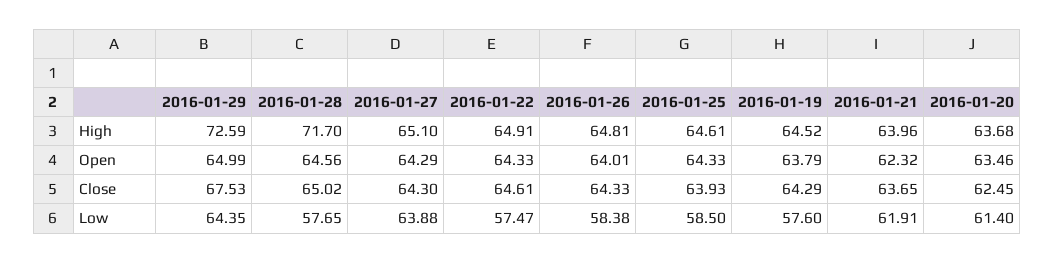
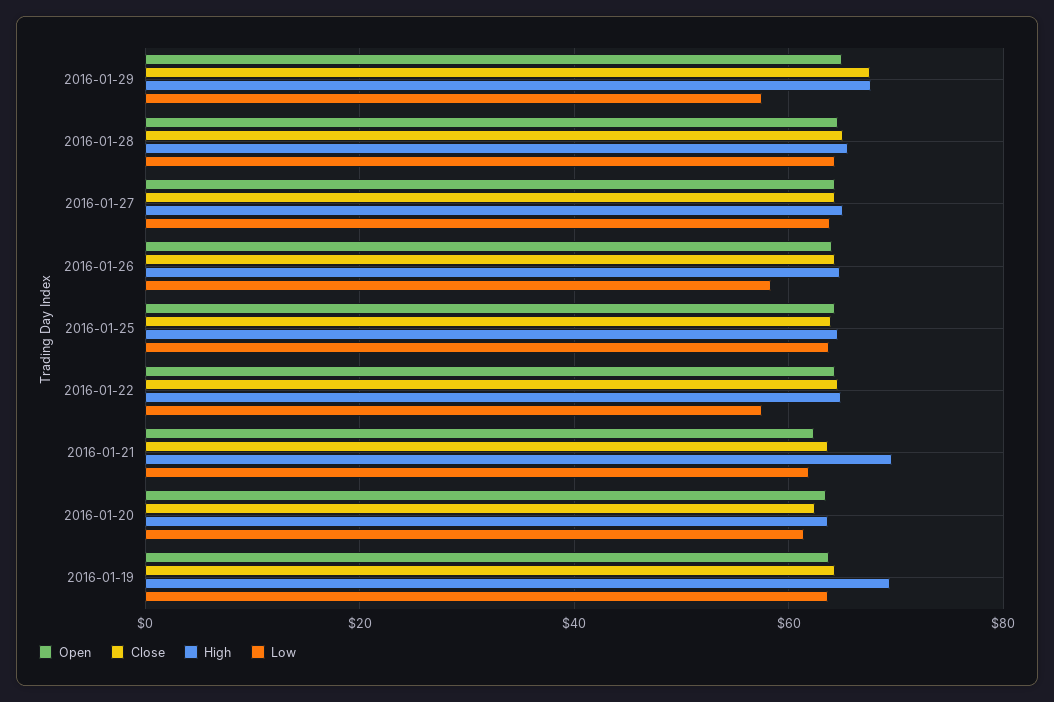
  {
    "High": {
-     "2016-01-29": 72.59,
+     "2016-01-29": 68,
-     "2016-01-28": 71.7,
+     "2016-01-28": 66,
      "2016-01-27": 65.1,
      "2016-01-22": 64.91,
      "2016-01-26": 64.81,
      "2016-01-25": 64.61,
-     "2016-01-19": 64.52,
+     "2016-01-19": 70,
-     "2016-01-21": 63.96,
+     "2016-01-21": 70,
      "2016-01-20": 63.68
    },
    "Open": {
      "2016-01-29": 64.99,
      "2016-01-28": 64.56,
      "2016-01-27": 64.29,
      "2016-01-22": 64.33,
      "2016-01-26": 64.01,
      "2016-01-25": 64.33,
      "2016-01-19": 63.79,
      "2016-01-21": 62.32,
      "2016-01-20": 63.46
    },
    "Close": {
      "2016-01-29": 67.53,
      "2016-01-28": 65.02,
      "2016-01-27": 64.3,
      "2016-01-22": 64.61,
      "2016-01-26": 64.33,
      "2016-01-25": 63.93,
      "2016-01-19": 64.29,
      "2016-01-21": 63.65,
      "2016-01-20": 62.45
    },
    "Low": {
-     "2016-01-29": 64.35,
+     "2016-01-29": 58,
-     "2016-01-28": 57.65,
+     "2016-01-28": 64,
      "2016-01-27": 63.88,
      "2016-01-22": 57.47,
      "2016-01-26": 58.38,
-     "2016-01-25": 58.5,
+     "2016-01-25": 64,
-     "2016-01-19": 57.6,
+     "2016-01-19": 64,
      "2016-01-21": 61.91,
      "2016-01-20": 61.4
    }
  }

